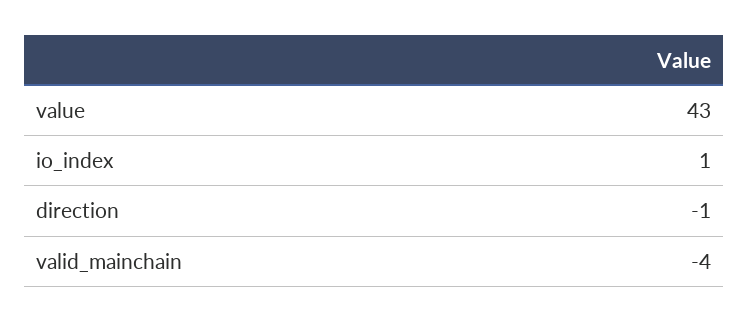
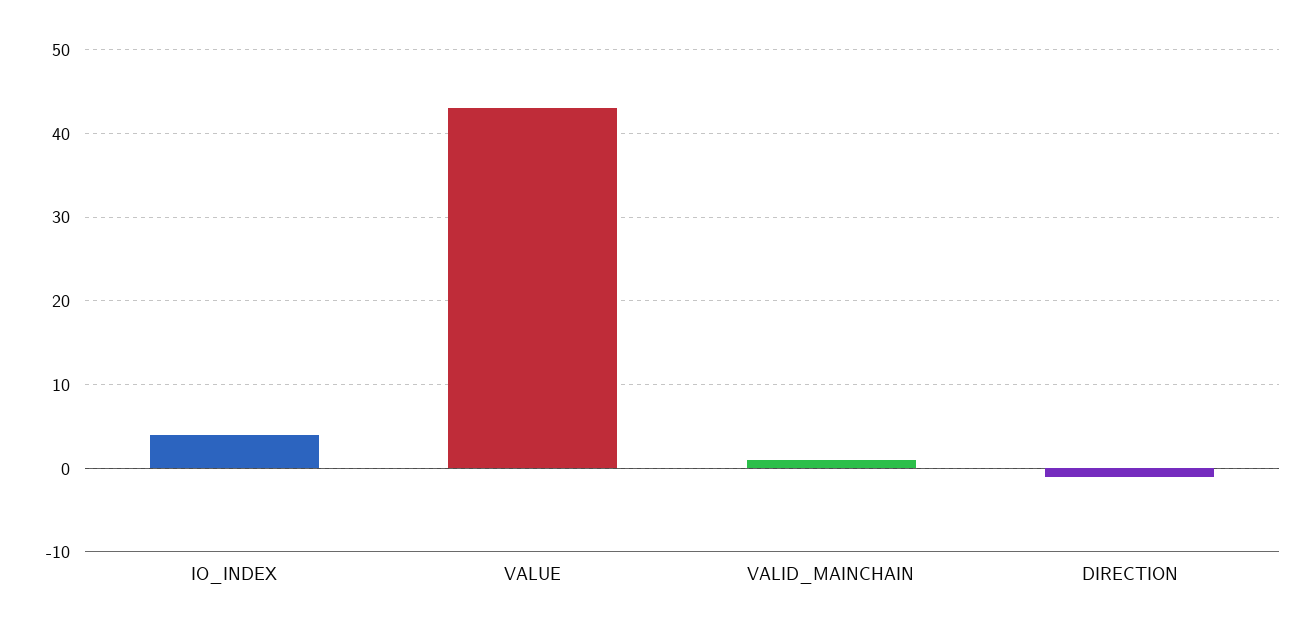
  {
    "value": 43,
-   "io_index": 1,
+   "io_index": 4,
    "direction": -1,
-   "valid_mainchain": -4
+   "valid_mainchain": 1
  }

